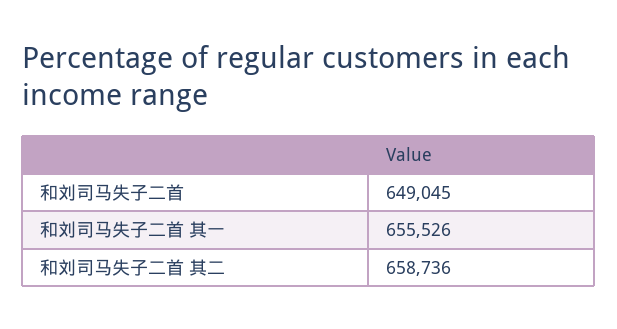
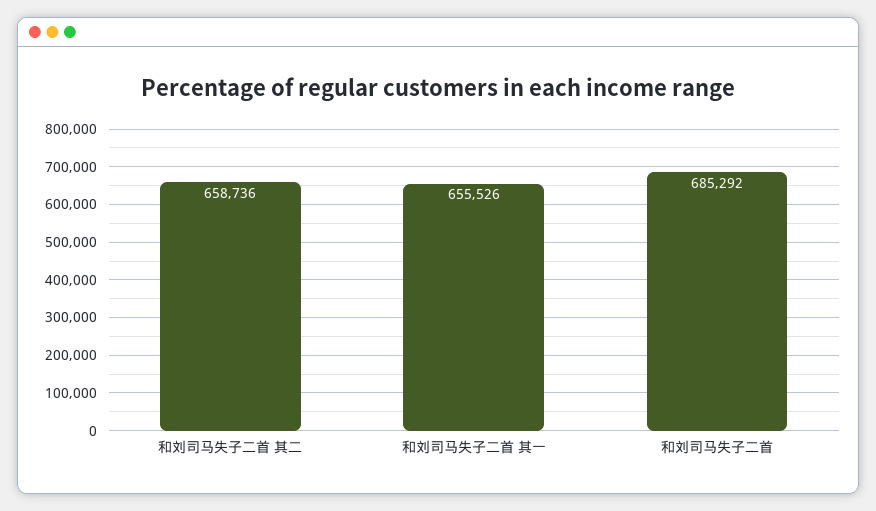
  {
-   "和刘司马失子二首": 649045,
+   "和刘司马失子二首": 685292,
    "和刘司马失子二首 其一": 655526,
    "和刘司马失子二首 其二": 658736
  }

